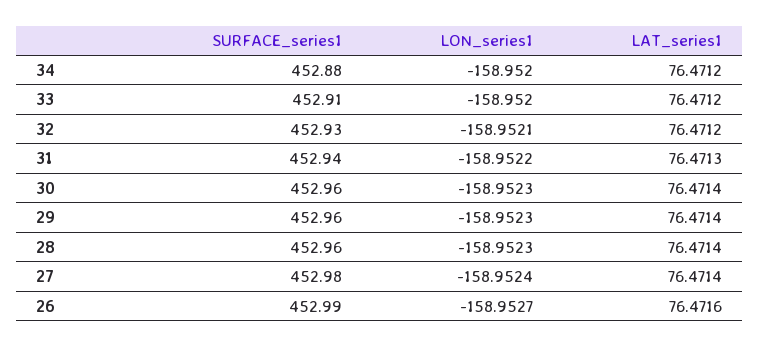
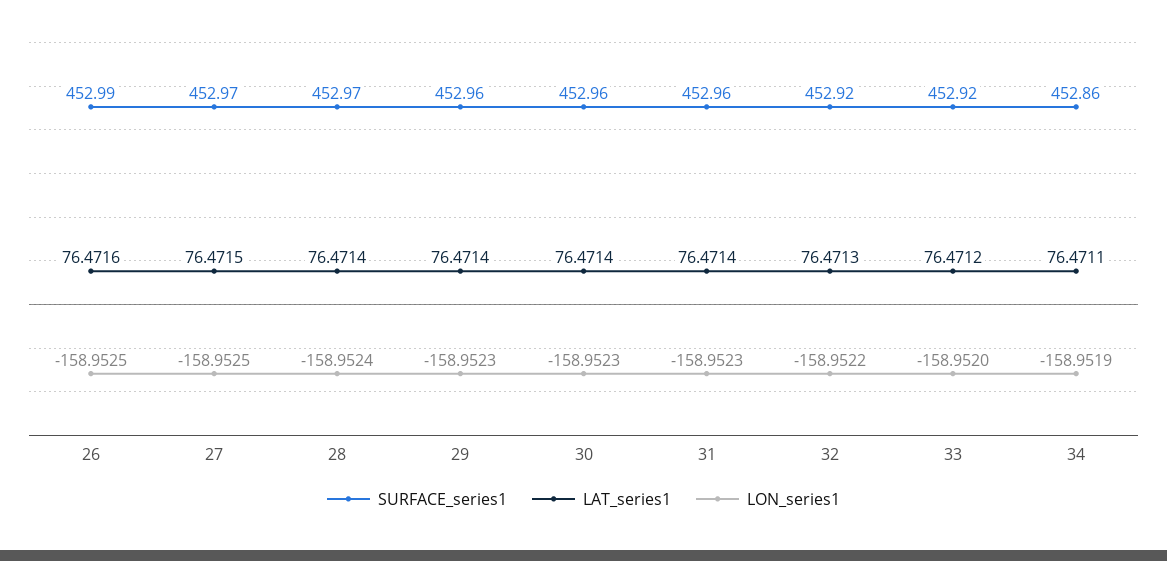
  {
    "SURFACE_series1": {
-     "34": 452.88,
+     "34": 452.86,
-     "33": 452.91,
+     "33": 452.92,
-     "32": 452.93,
+     "32": 452.92,
-     "31": 452.94,
+     "31": 452.96,
      "30": 452.96,
      "29": 452.96,
-     "28": 452.96,
+     "28": 452.97,
-     "27": 452.98,
+     "27": 452.97,
      "26": 452.99
    },
    "LON_series1": {
-     "34": -158.952,
+     "34": -158.9519,
      "33": -158.952,
-     "32": -158.9521,
+     "32": -158.9522,
-     "31": -158.9522,
+     "31": -158.9523,
      "30": -158.9523,
      "29": -158.9523,
-     "28": -158.9523,
+     "28": -158.9524,
-     "27": -158.9524,
+     "27": -158.9525,
-     "26": -158.9527
+     "26": -158.9525
    },
    "LAT_series1": {
-     "34": 76.4712,
+     "34": 76.4711,
      "33": 76.4712,
-     "32": 76.4712,
+     "32": 76.4713,
-     "31": 76.4713,
+     "31": 76.4714,
      "30": 76.4714,
      "29": 76.4714,
      "28": 76.4714,
-     "27": 76.4714,
+     "27": 76.4715,
      "26": 76.4716
    }
  }

